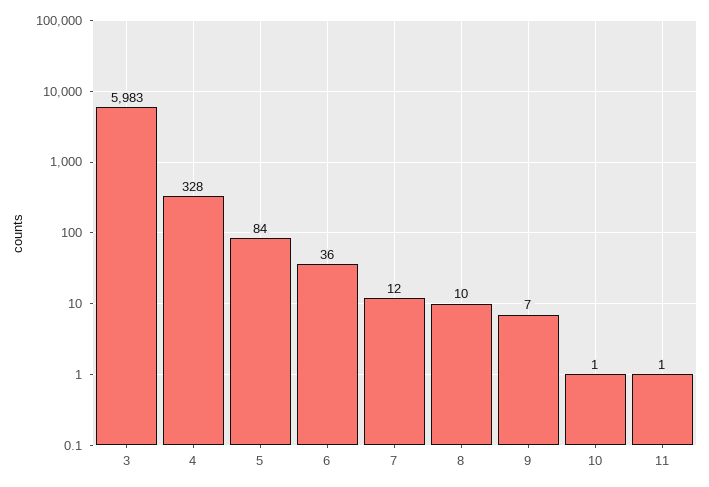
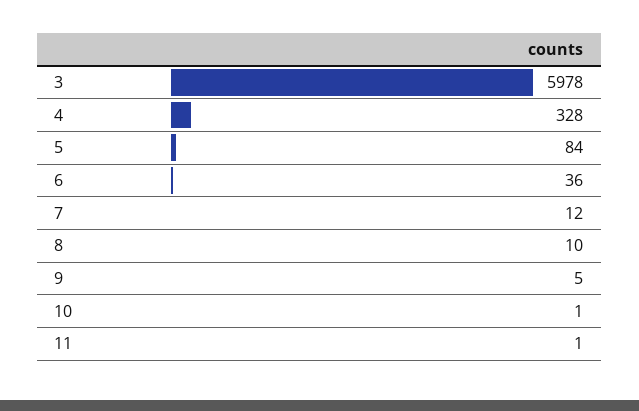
  {
-   "3": 5983,
+   "3": 5978,
    "4": 328,
    "5": 84,
    "6": 36,
    "7": 12,
    "8": 10,
-   "9": 7,
+   "9": 5,
    "10": 1,
    "11": 1
  }

